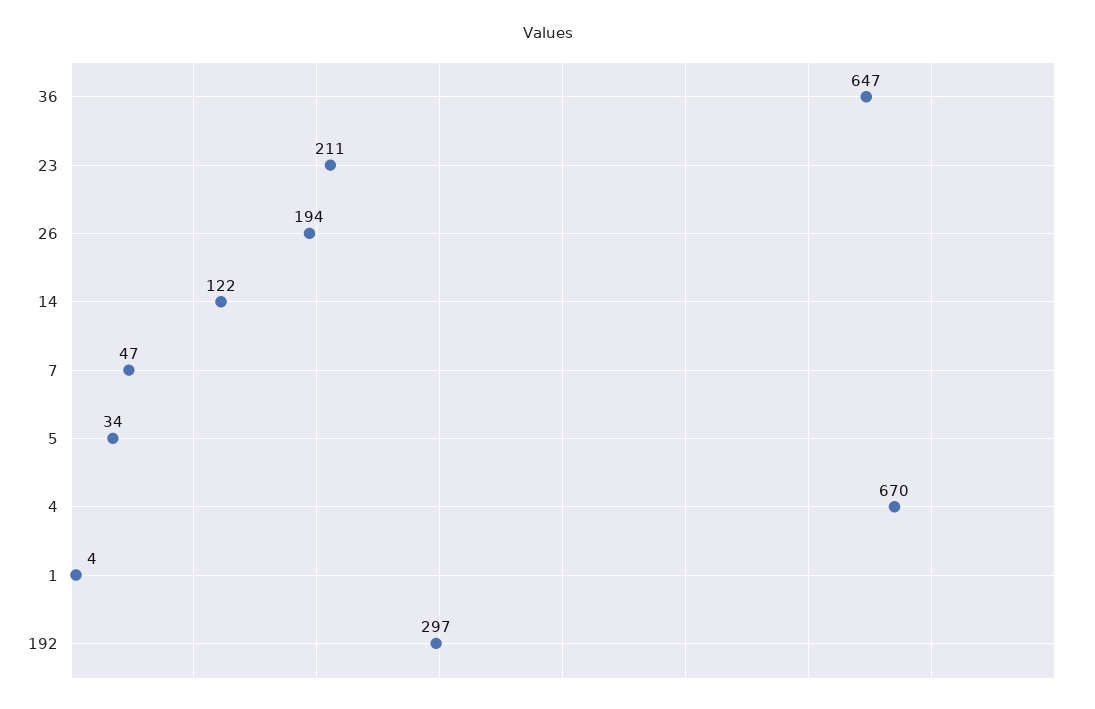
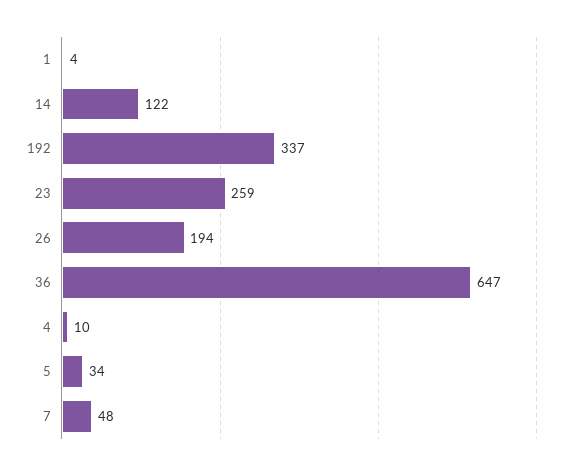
  {
    "36": 647,
-   "23": 211,
+   "23": 259,
    "26": 194,
    "14": 122,
-   "7": 47,
+   "7": 48,
    "5": 34,
-   "4": 670,
+   "4": 10,
    "1": 4,
-   "192": 297
+   "192": 337
  }

